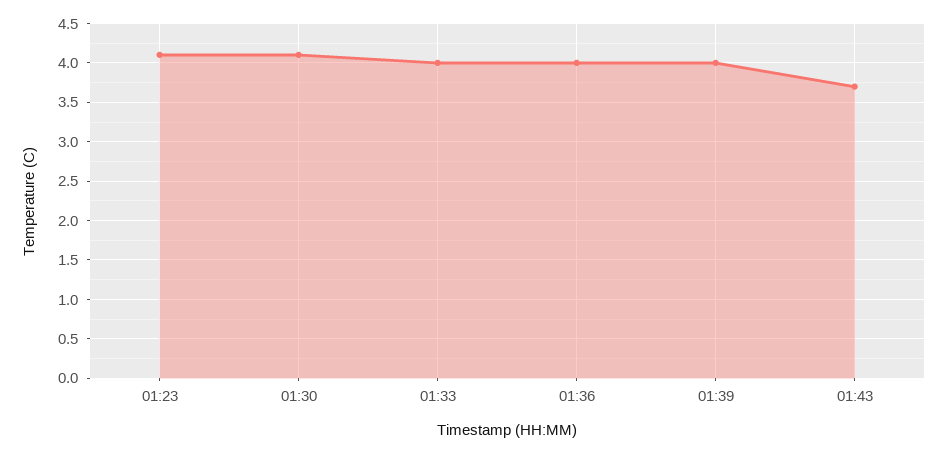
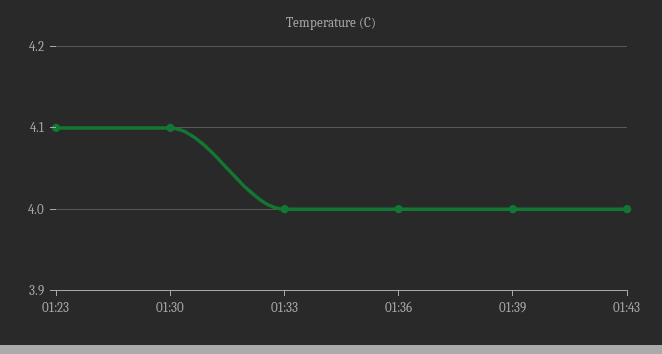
  {
    "01:23": 4.1,
    "01:30": 4.1,
    "01:33": 4,
    "01:36": 4,
    "01:39": 4,
-   "01:43": 3.7
+   "01:43": 4
  }

